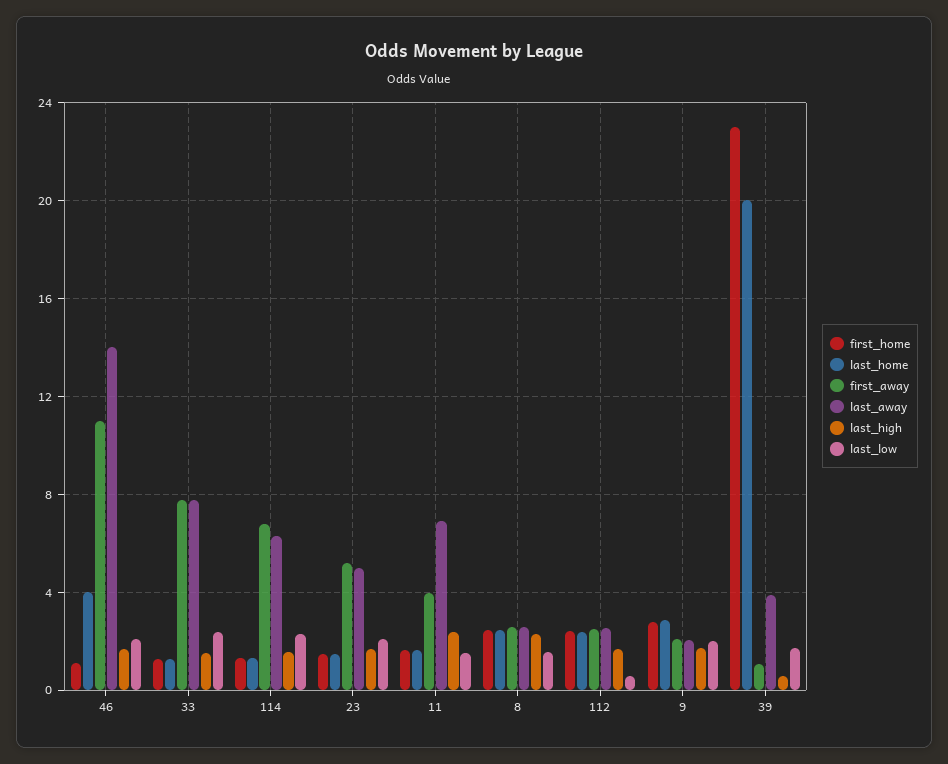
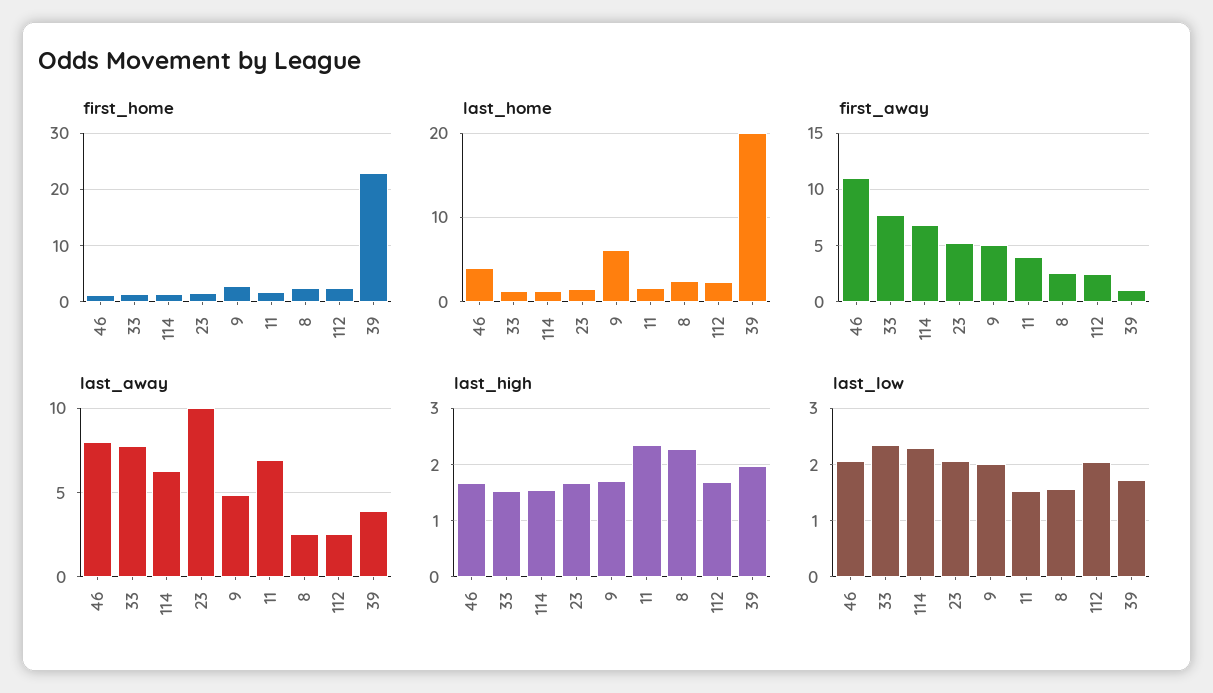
  {
    "first_home": {
      "46": 1,
      "33": 1.5,
      "114": 1.5,
      "23": 1.5,
      "11": 1.5,
      "8": 2.5,
      "112": 2.5,
      "9": 3,
      "39": 23
    },
    "last_home": {
      "46": 4,
      "33": 1.5,
      "114": 1.5,
      "23": 1.5,
      "11": 1.5,
      "8": 2.5,
      "112": 2.5,
-     "9": 3,
+     "9": 6,
      "39": 20
    },
    "first_away": {
      "46": 11,
      "33": 8,
      "114": 7,
      "23": 5,
      "11": 4,
      "8": 2.5,
      "112": 2.5,
-     "9": 2,
+     "9": 5,
      "39": 1
    },
    "last_away": {
-     "46": 14,
+     "46": 8,
      "33": 8,
      "114": 6.5,
-     "23": 5,
+     "23": 10,
      "11": 7,
      "8": 2.5,
      "112": 2.5,
-     "9": 2,
+     "9": 5,
      "39": 4
    },
    "last_high": {
      "46": 1.6,
      "33": 1.6,
      "114": 1.6,
      "23": 1.6,
      "11": 2.4,
      "8": 2.2,
      "112": 1.6,
      "9": 1.8,
-     "39": 0.5
+     "39": 2
    },
    "last_low": {
      "46": 2,
      "33": 2.4,
      "114": 2.2,
      "23": 2,
      "11": 1.6,
      "8": 1.6,
-     "112": 0.5,
+     "112": 2,
      "9": 2,
      "39": 1.8
    }
  }

